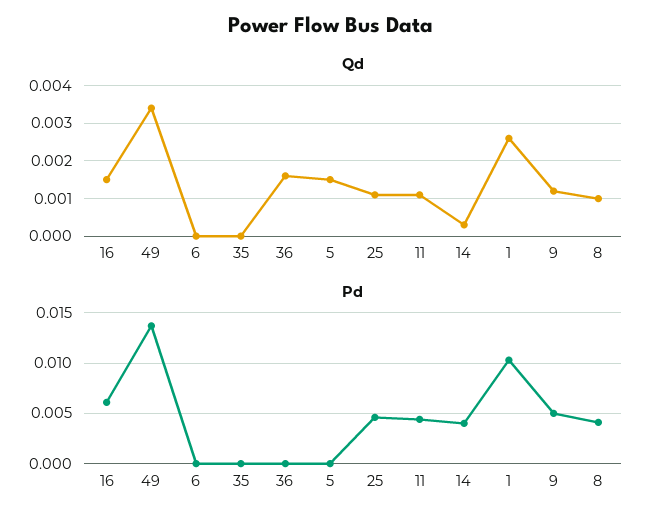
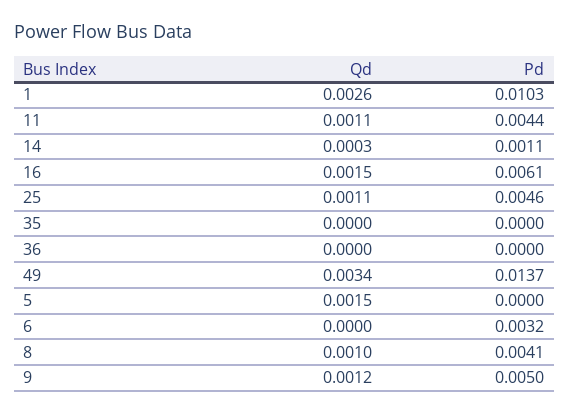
  {
    "Qd": {
      "16": 0.0015,
      "49": 0.0034,
      "6": 0,
      "35": 0,
-     "36": 0.0015,
+     "36": 0,
      "5": 0.0015,
      "25": 0.0011,
      "11": 0.0011,
      "14": 0.0003,
      "1": 0.0026,
      "9": 0.0012,
      "8": 0.001
    },
    "Pd": {
      "16": 0.0061,
      "49": 0.0137,
-     "6": 0,
+     "6": 0.0032,
      "35": 0,
      "36": 0,
      "5": 0,
      "25": 0.0046,
      "11": 0.0044,
-     "14": 0.004,
+     "14": 0.0011,
      "1": 0.0103,
      "9": 0.005,
      "8": 0.0041
    }
  }

